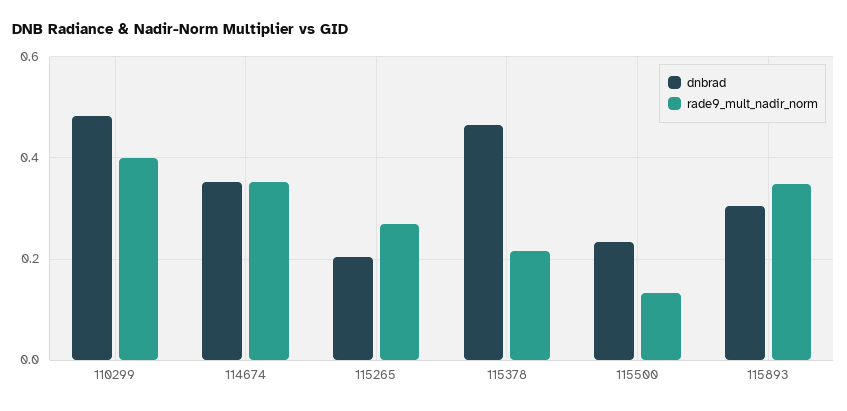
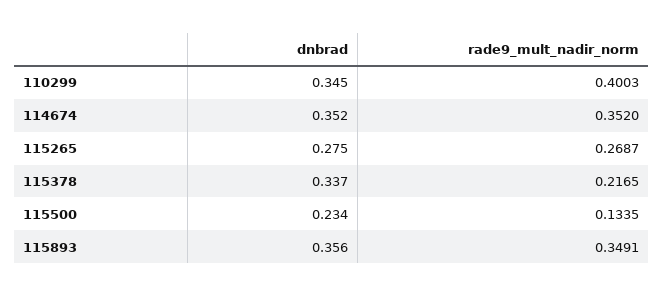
  {
    "dnbrad": {
-     "110299": 0.48,
+     "110299": 0.345,
      "114674": 0.352,
-     "115265": 0.2,
+     "115265": 0.275,
-     "115378": 0.46,
+     "115378": 0.337,
      "115500": 0.234,
-     "115893": 0.3
+     "115893": 0.356
    },
    "rade9_mult_nadir_norm": {
      "110299": 0.4003,
      "114674": 0.352,
      "115265": 0.2687,
      "115378": 0.2165,
      "115500": 0.1335,
      "115893": 0.3491
    }
  }

